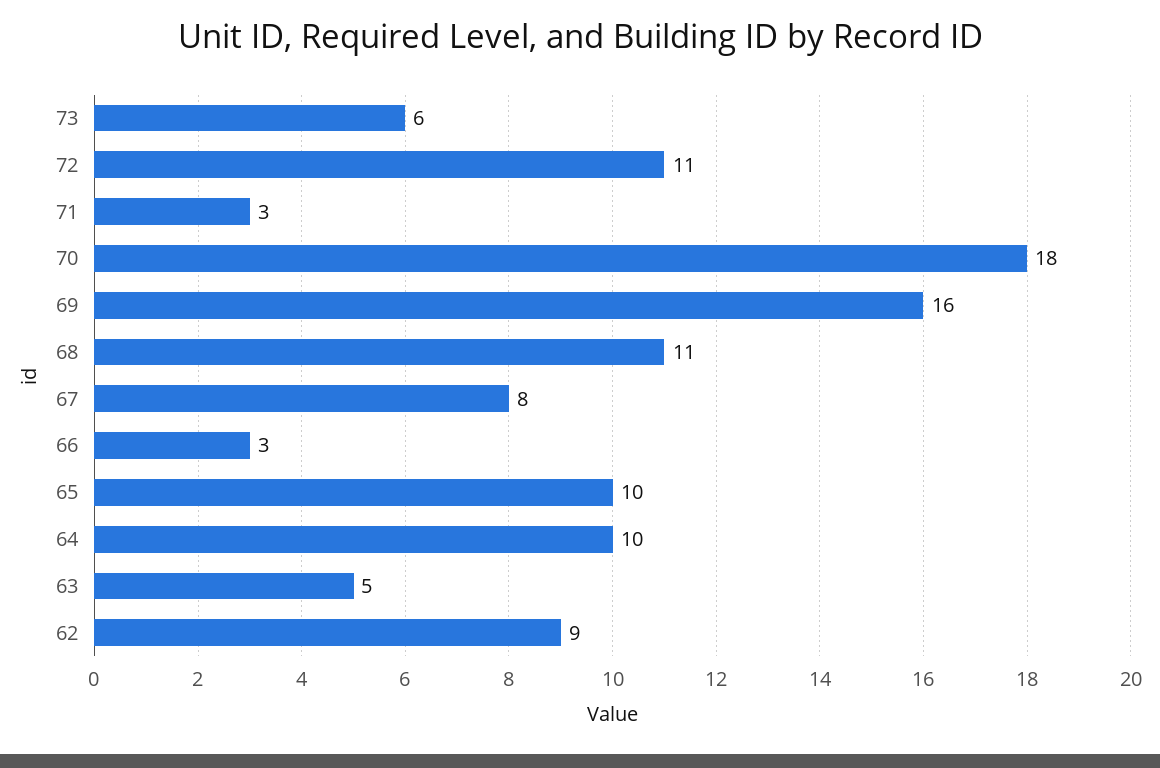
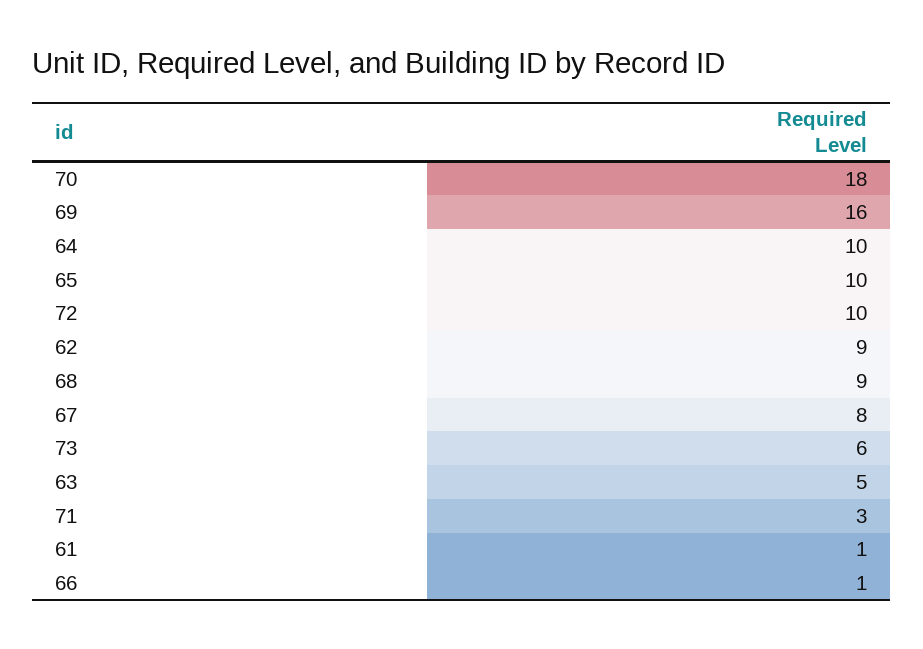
  {
    "73": 6,
-   "72": 11,
+   "72": 10,
    "71": 3,
    "70": 18,
    "69": 16,
-   "68": 11,
+   "68": 9,
    "67": 8,
-   "66": 3,
+   "66": 1,
    "65": 10,
    "64": 10,
    "63": 5,
-   "62": 9
+   "62": 9,
+   "61": 1
  }

